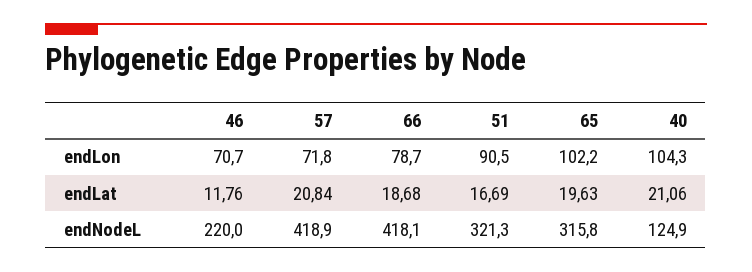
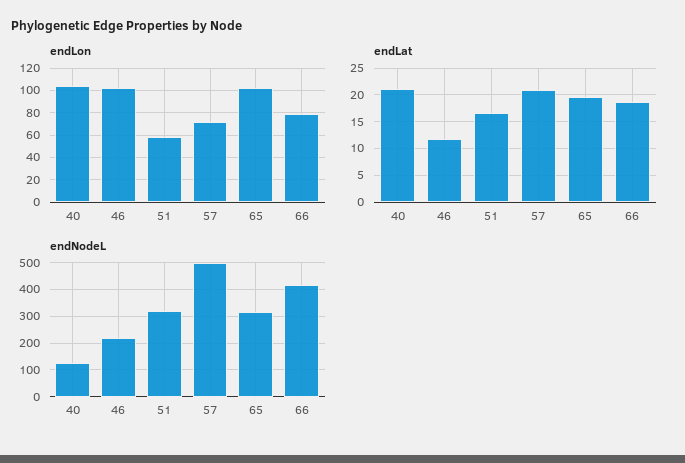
  {
    "endLon": {
-     "46": 70.7,
+     "46": 100,
      "57": 71.8,
      "66": 78.7,
-     "51": 90.5,
+     "51": 60,
      "65": 102.2,
      "40": 104.3
    },
    "endLat": {
      "46": 11.76,
      "57": 20.84,
      "66": 18.68,
      "51": 16.69,
      "65": 19.63,
      "40": 21.06
    },
    "endNodeL": {
      "46": 220,
-     "57": 418.9,
+     "57": 500,
      "66": 418.1,
      "51": 321.3,
      "65": 315.8,
      "40": 124.9
    }
  }

